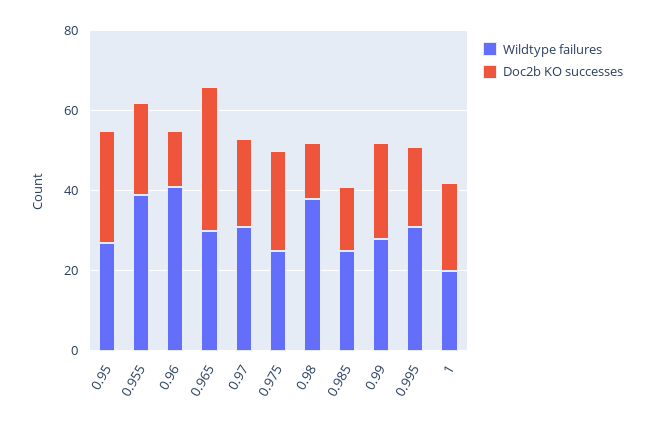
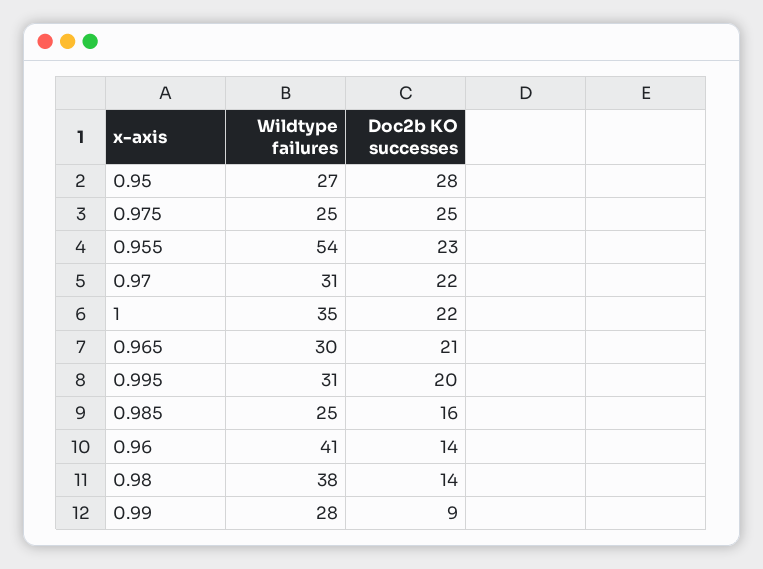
  {
    "Wildtype failures": {
      "0.95": 27,
-     "0.955": 40,
+     "0.955": 54,
      "0.96": 41,
      "0.965": 30,
      "0.97": 31,
      "0.975": 25,
      "0.98": 38,
      "0.985": 25,
      "0.99": 28,
      "0.995": 31,
-     "1": 20
+     "1": 35
    },
    "Doc2b KO successes": {
      "0.95": 28,
      "0.955": 23,
      "0.96": 14,
-     "0.965": 35,
+     "0.965": 21,
      "0.97": 22,
      "0.975": 25,
      "0.98": 14,
      "0.985": 16,
-     "0.99": 25,
+     "0.99": 9,
      "0.995": 20,
      "1": 22
    }
  }

